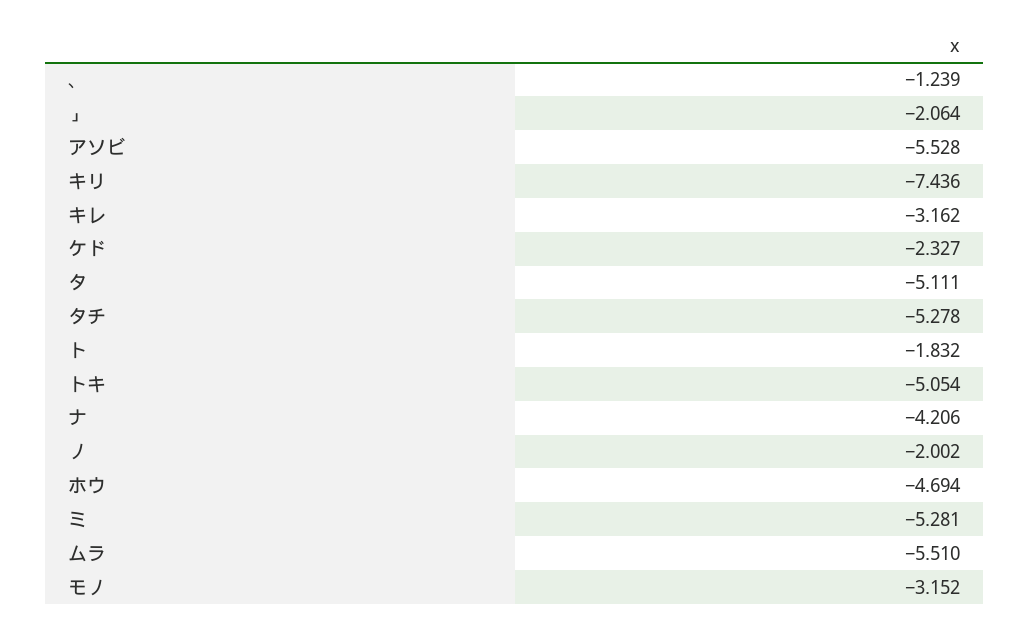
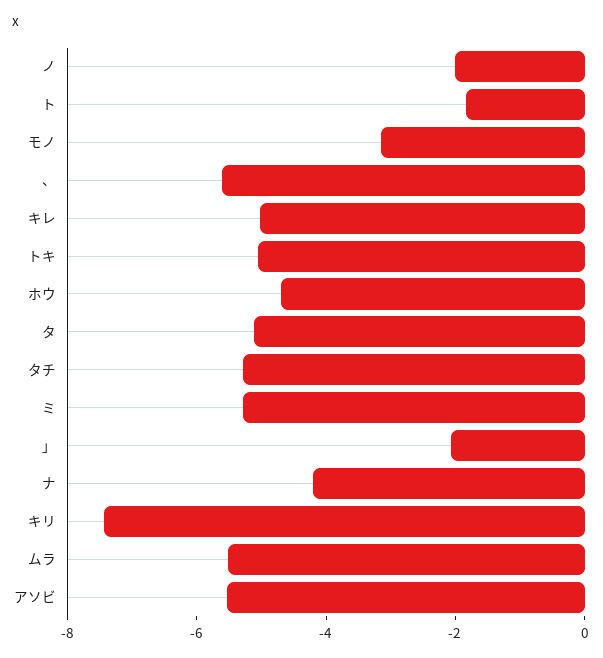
  {
-   "、": -1.239,
+   "、": -5.5,
    "」": -2.064,
    "アソビ": -5.528,
    "キリ": -7.436,
-   "キレ": -3.162,
+   "キレ": -5,
-   "ケド": -2.327,
    "タ": -5.111,
    "タチ": -5.278,
    "ト": -1.832,
    "トキ": -5.054,
    "ナ": -4.206,
    "ノ": -2.002,
    "ホウ": -4.694,
    "ミ": -5.281,
    "ムラ": -5.51,
    "モノ": -3.152
  }

